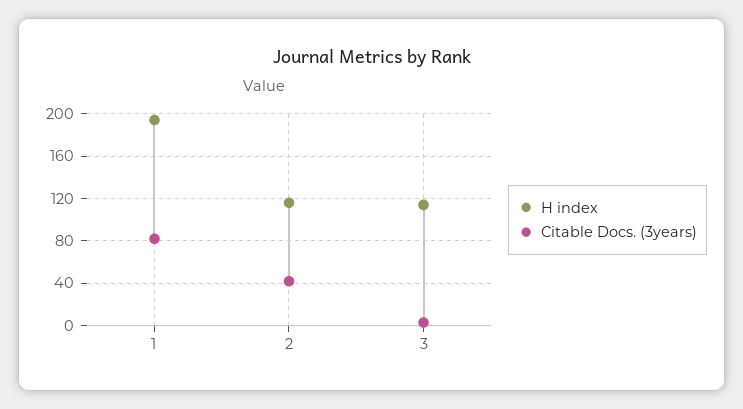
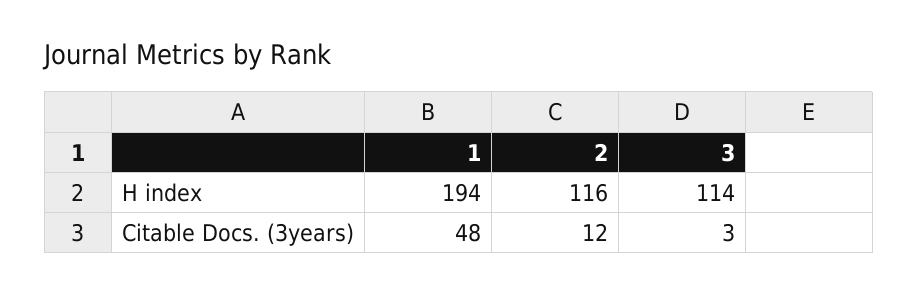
  {
    "H index": {
      "1": 194,
      "2": 116,
      "3": 114
    },
    "Citable Docs. (3years)": {
-     "1": 80,
+     "1": 48,
-     "2": 40,
+     "2": 12,
      "3": 3
    }
  }

